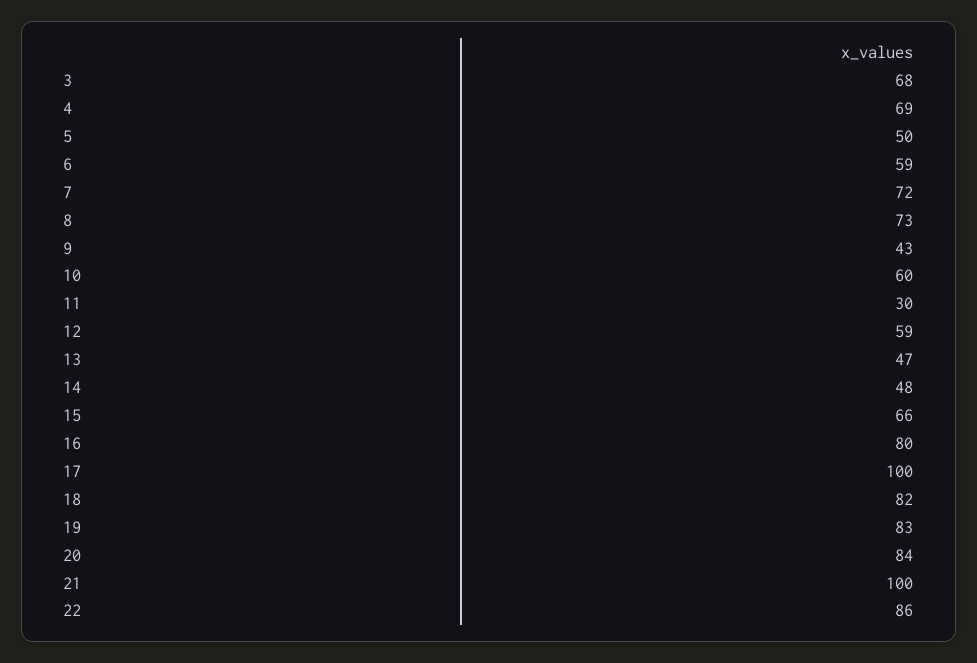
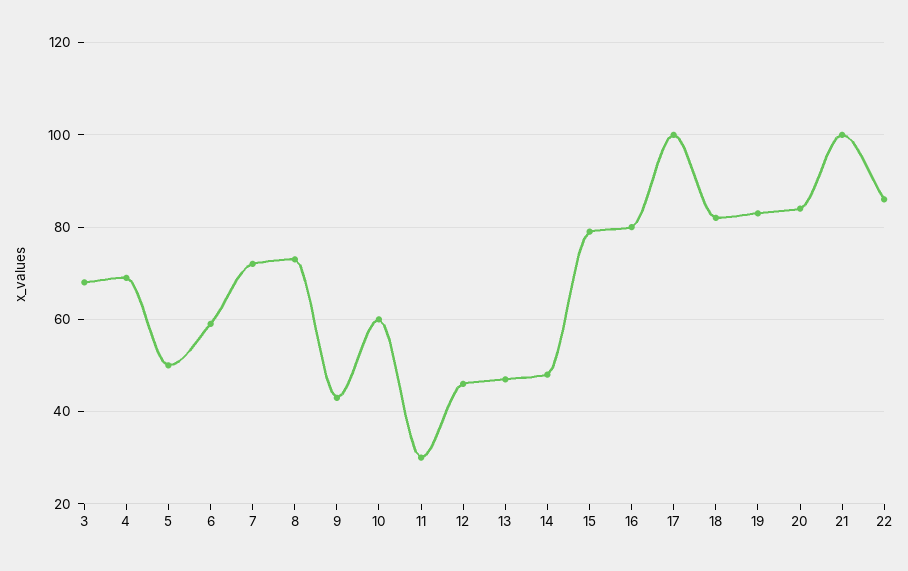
  {
    "3": 68,
    "4": 69,
    "5": 50,
    "6": 59,
    "7": 72,
    "8": 73,
    "9": 43,
    "10": 60,
    "11": 30,
-   "12": 59,
+   "12": 45,
    "13": 47,
    "14": 48,
-   "15": 66,
+   "15": 80,
    "16": 80,
    "17": 100,
    "18": 82,
    "19": 83,
    "20": 84,
    "21": 100,
    "22": 86
  }

